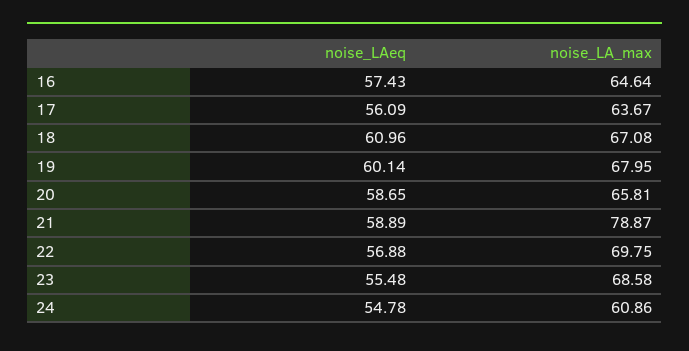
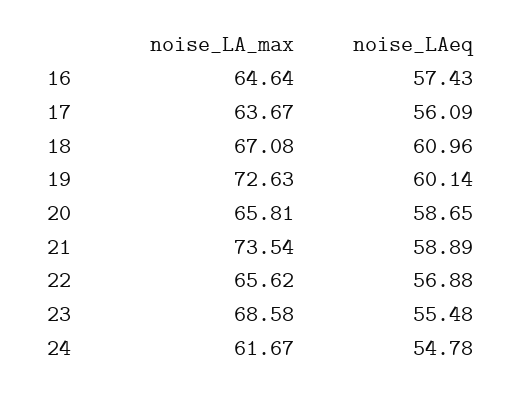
  {
    "noise_LAeq": {
      "16": 57.43,
      "17": 56.09,
      "18": 60.96,
      "19": 60.14,
      "20": 58.65,
      "21": 58.89,
      "22": 56.88,
      "23": 55.48,
      "24": 54.78
    },
    "noise_LA_max": {
      "16": 64.64,
      "17": 63.67,
      "18": 67.08,
-     "19": 67.95,
+     "19": 72.63,
      "20": 65.81,
-     "21": 78.87,
+     "21": 73.54,
-     "22": 69.75,
+     "22": 65.62,
      "23": 68.58,
-     "24": 60.86
+     "24": 61.67
    }
  }

